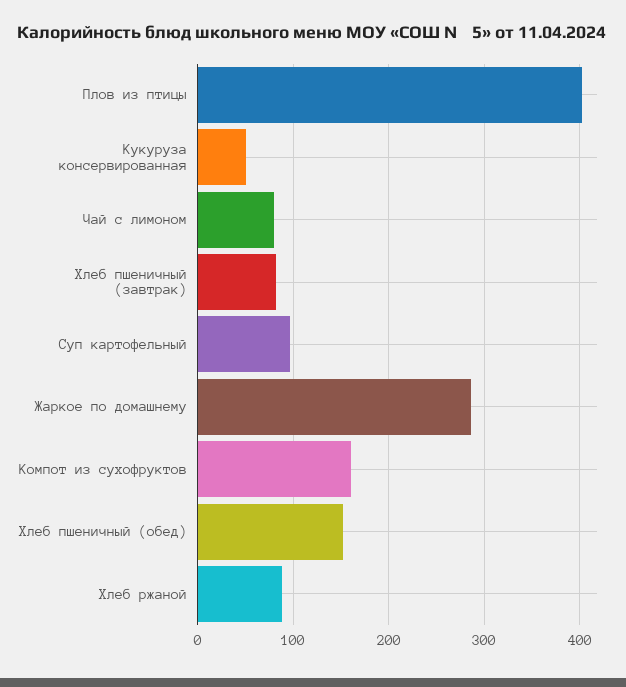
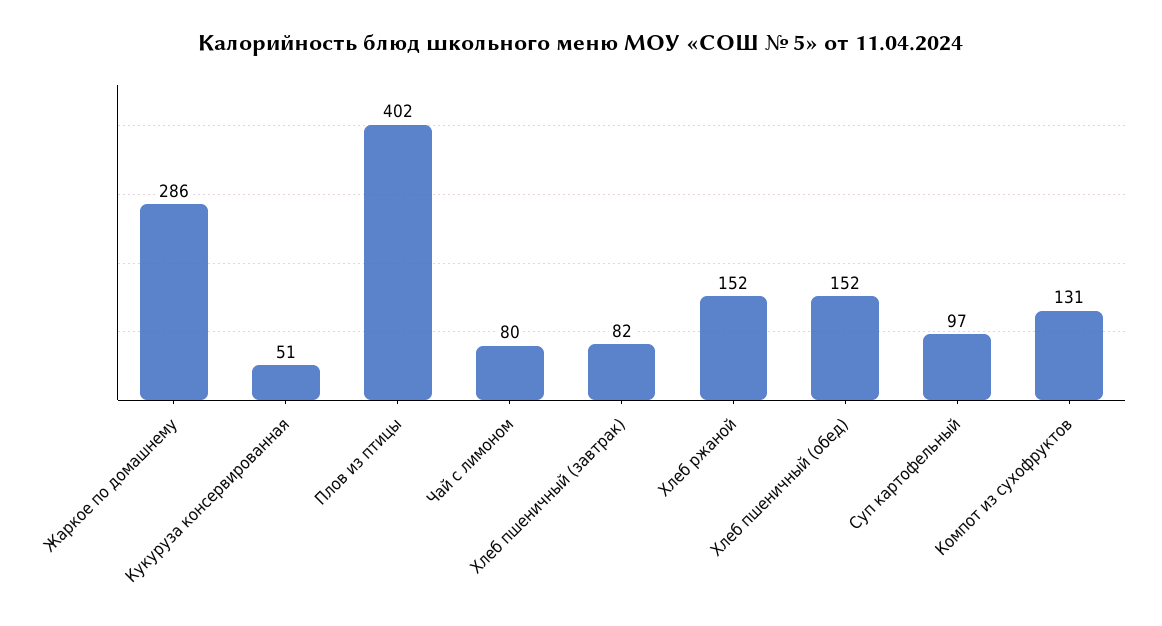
  {
    "Плов из птицы": 402,
    "Кукуруза консервированная": 51,
    "Чай с лимоном": 80,
    "Хлеб пшеничный (завтрак)": 82,
    "Суп картофельный": 97,
    "Жаркое по домашнему": 286,
-   "Компот из сухофруктов": 160,
+   "Компот из сухофруктов": 131,
    "Хлеб пшеничный (обед)": 152,
-   "Хлеб ржаной": 90
+   "Хлеб ржаной": 152
  }

